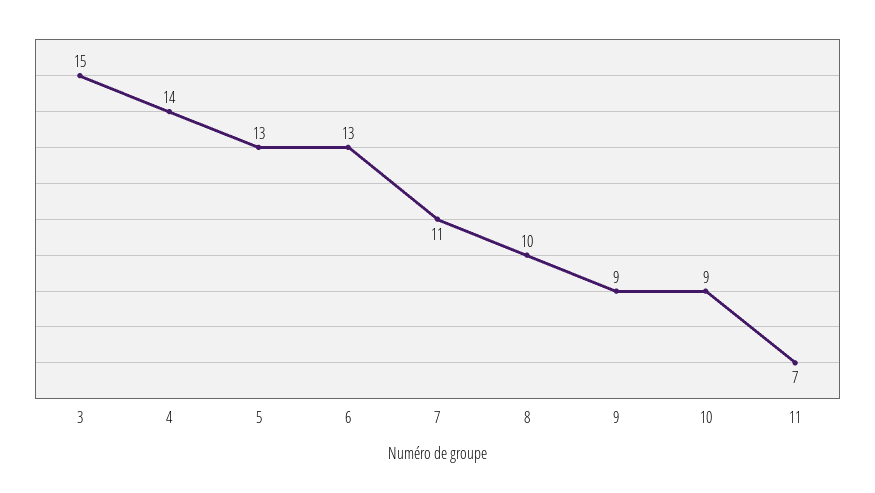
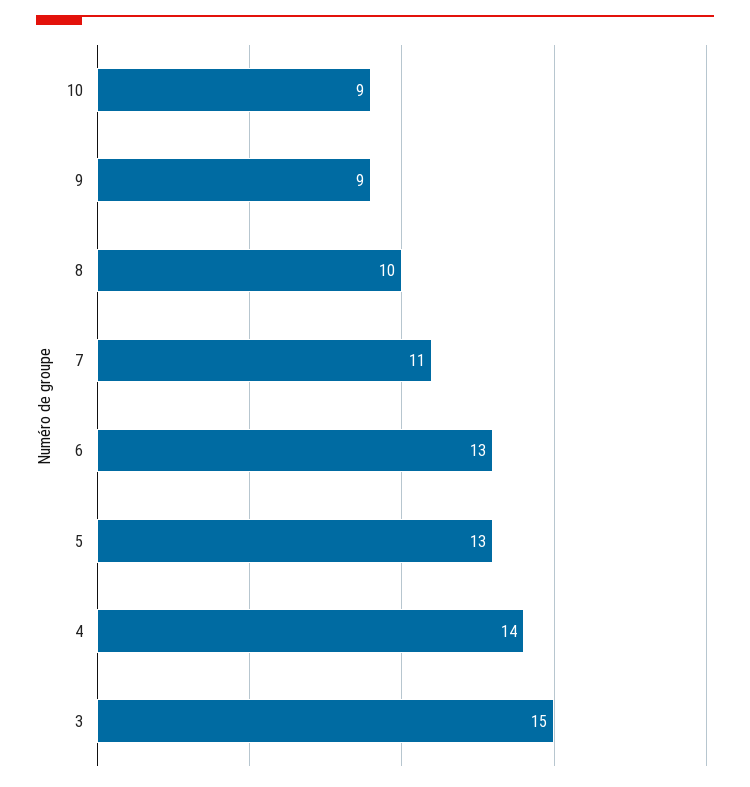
  {
    "3": 15,
    "4": 14,
    "5": 13,
    "6": 13,
    "7": 11,
    "8": 10,
    "9": 9,
-   "10": 9,
+   "10": 9
-   "11": 7
  }

